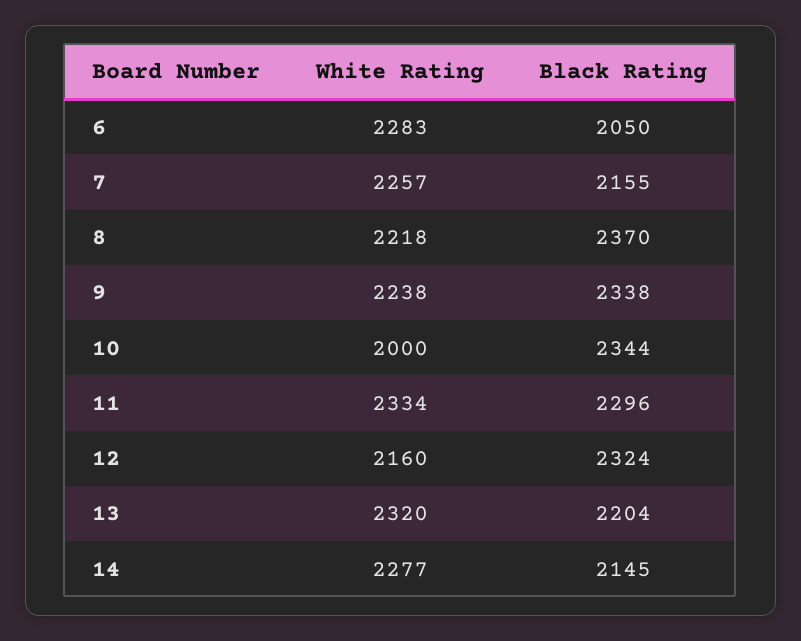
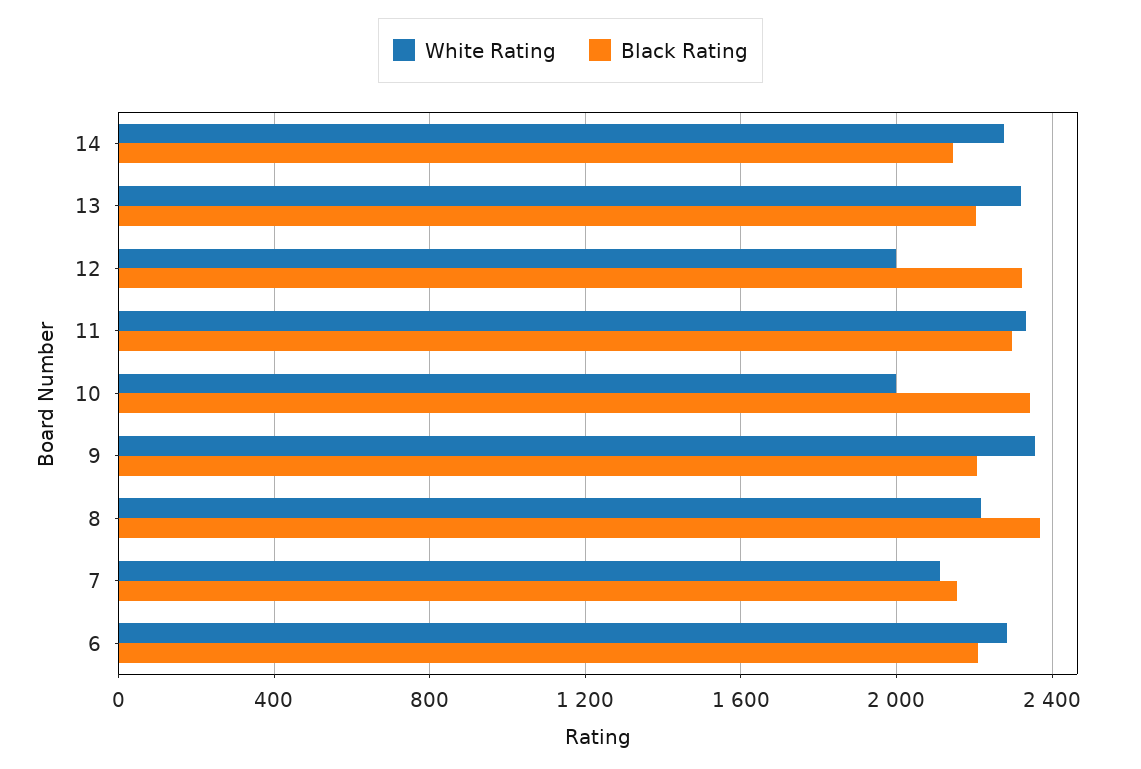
  {
    "White Rating": {
      "6": 2283,
-     "7": 2257,
+     "7": 2100,
      "8": 2218,
-     "9": 2238,
+     "9": 2350,
      "10": 2000,
      "11": 2334,
-     "12": 2160,
+     "12": 2000,
      "13": 2320,
      "14": 2277
    },
    "Black Rating": {
-     "6": 2050,
+     "6": 2200,
      "7": 2155,
      "8": 2370,
-     "9": 2338,
+     "9": 2200,
      "10": 2344,
      "11": 2296,
      "12": 2324,
      "13": 2204,
      "14": 2145
    }
  }

